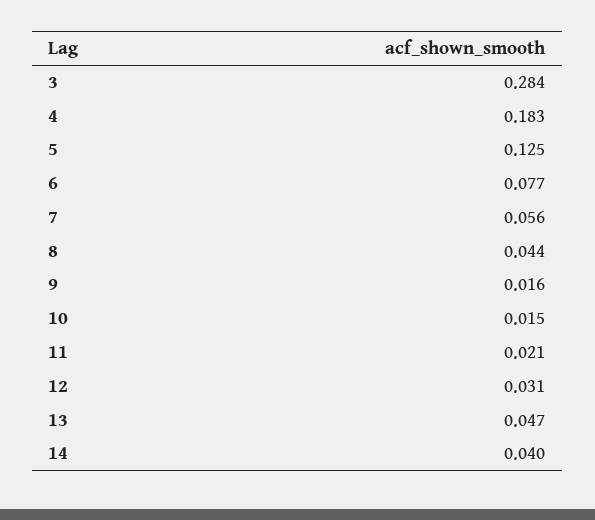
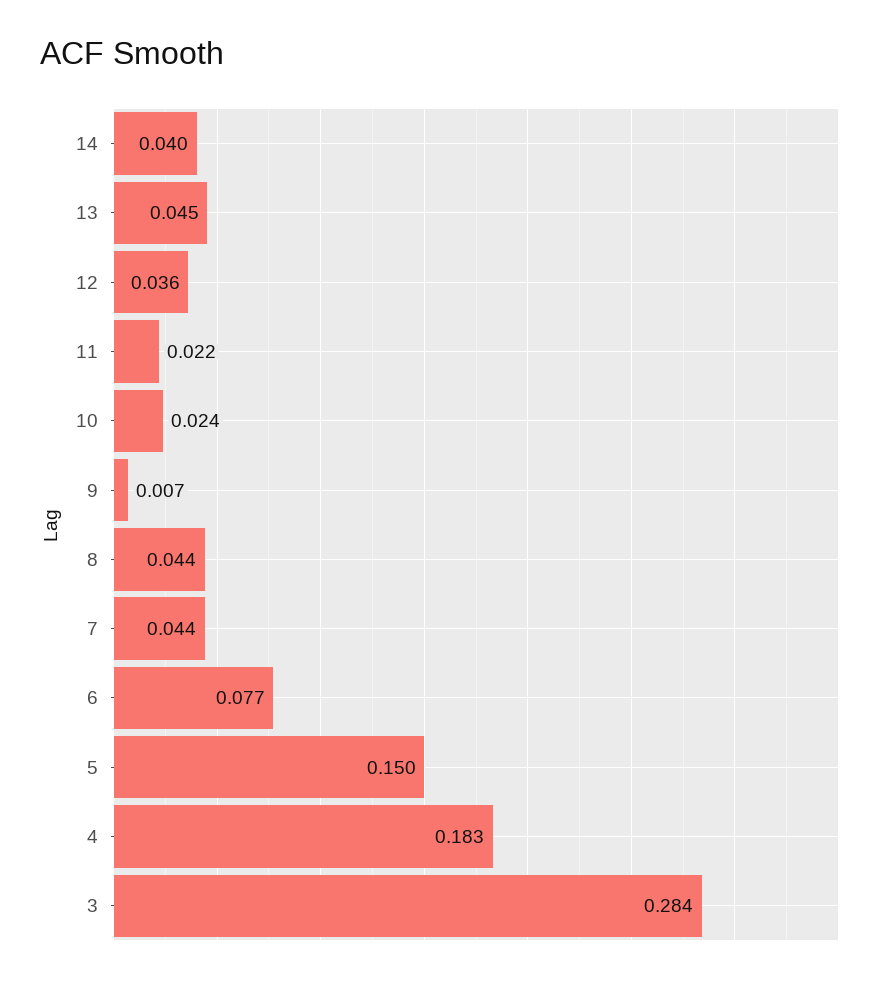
  {
    "3": 0.284,
    "4": 0.183,
-   "5": 0.125,
+   "5": 0.15,
    "6": 0.077,
-   "7": 0.056,
+   "7": 0.044,
    "8": 0.044,
-   "9": 0.016,
+   "9": 0.007,
-   "10": 0.015,
+   "10": 0.024,
-   "11": 0.021,
+   "11": 0.022,
-   "12": 0.031,
+   "12": 0.036,
-   "13": 0.047,
+   "13": 0.045,
    "14": 0.04
  }

